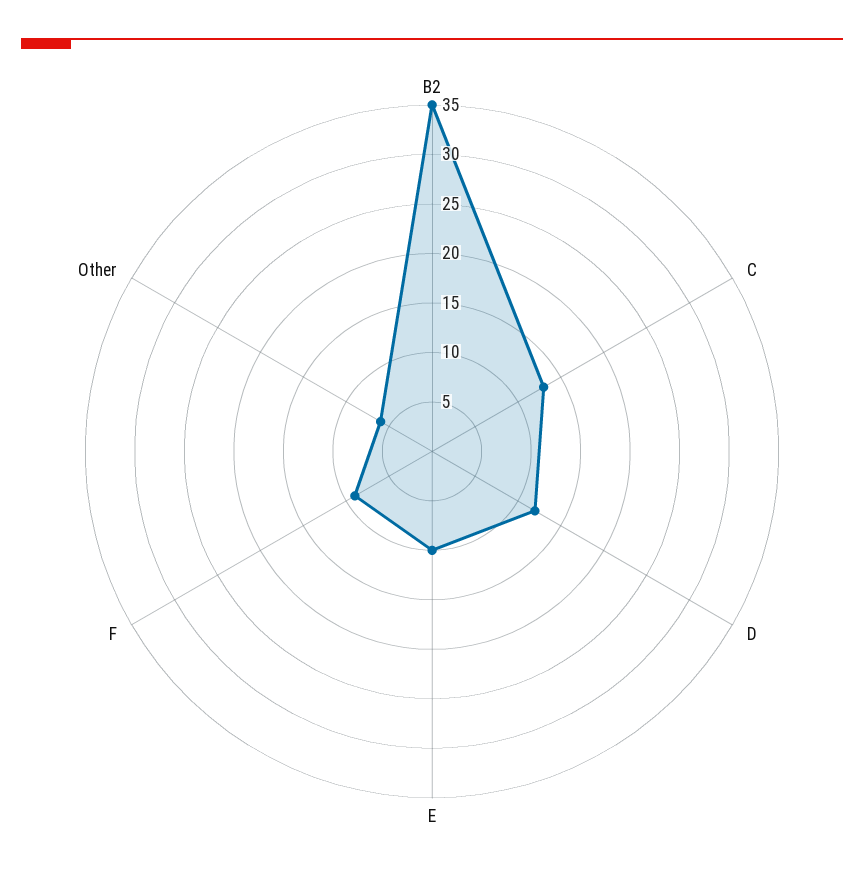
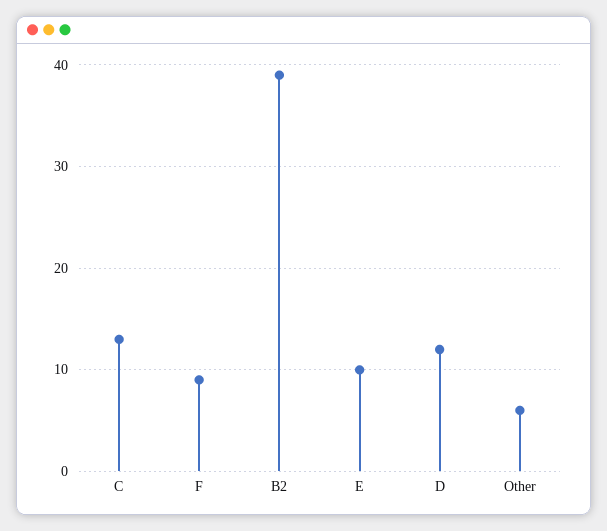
  {
-   "B2": 35,
+   "B2": 39,
    "C": 13,
    "D": 12,
    "E": 10,
    "F": 9,
    "Other": 6
  }

